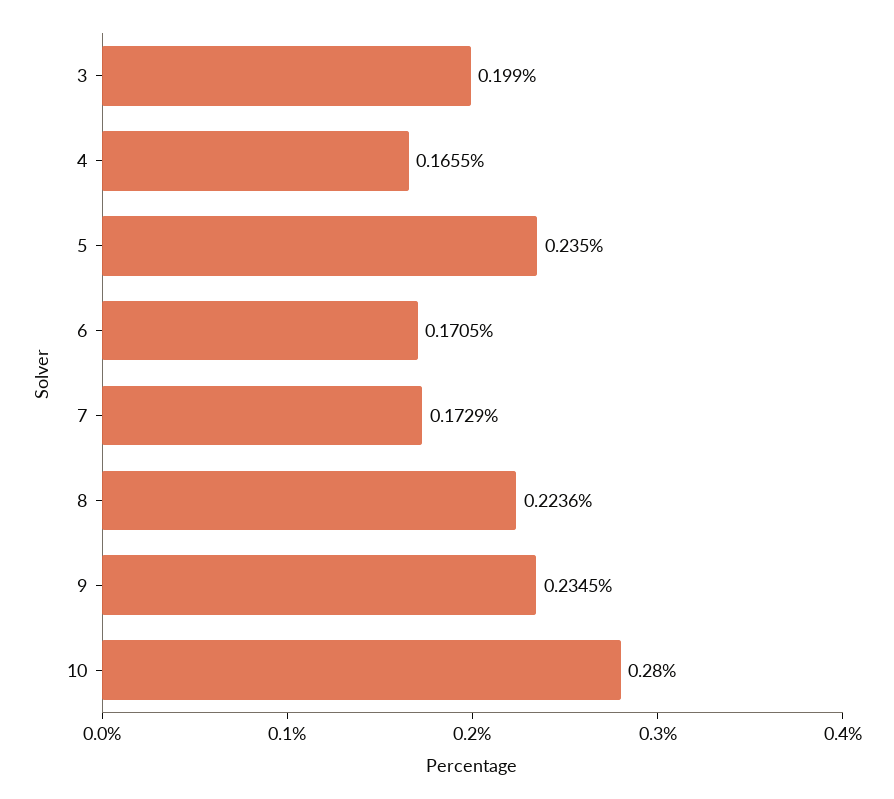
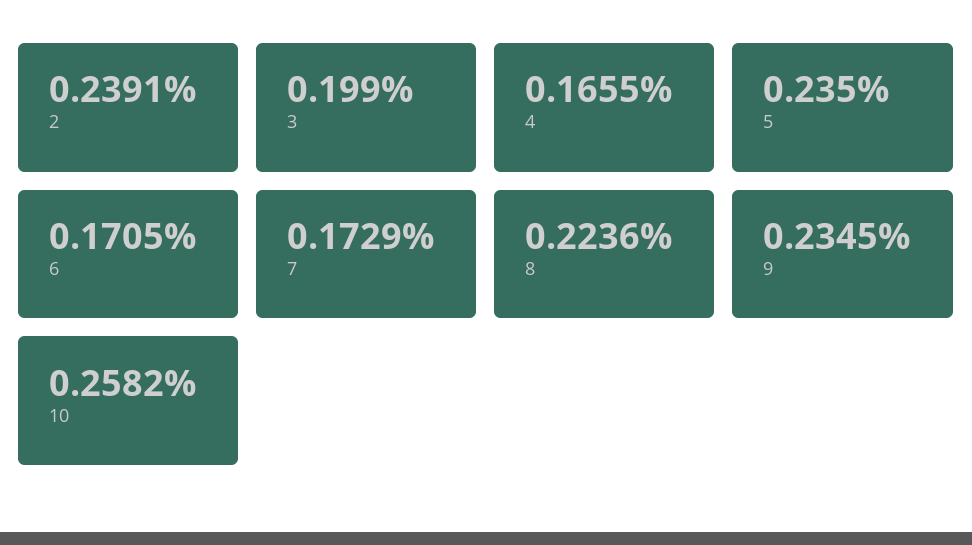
  {
    "3": 0.199,
    "4": 0.1655,
    "5": 0.235,
    "6": 0.1705,
    "7": 0.1729,
    "8": 0.2236,
    "9": 0.2345,
-   "10": 0.28
+   "10": 0.2582,
+   "2": 0.2391
  }

